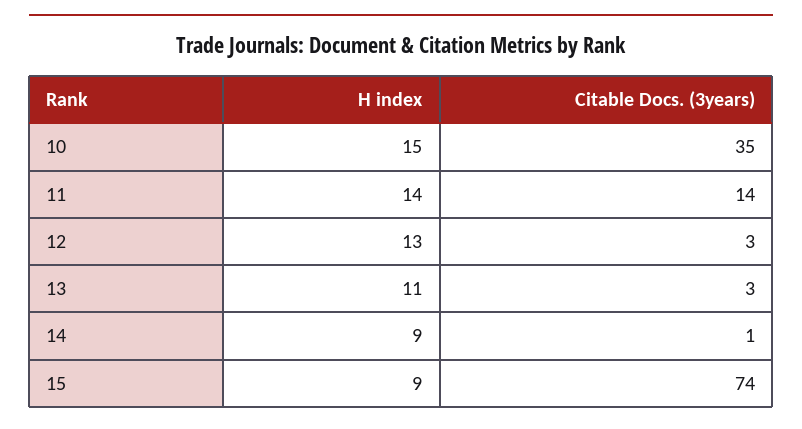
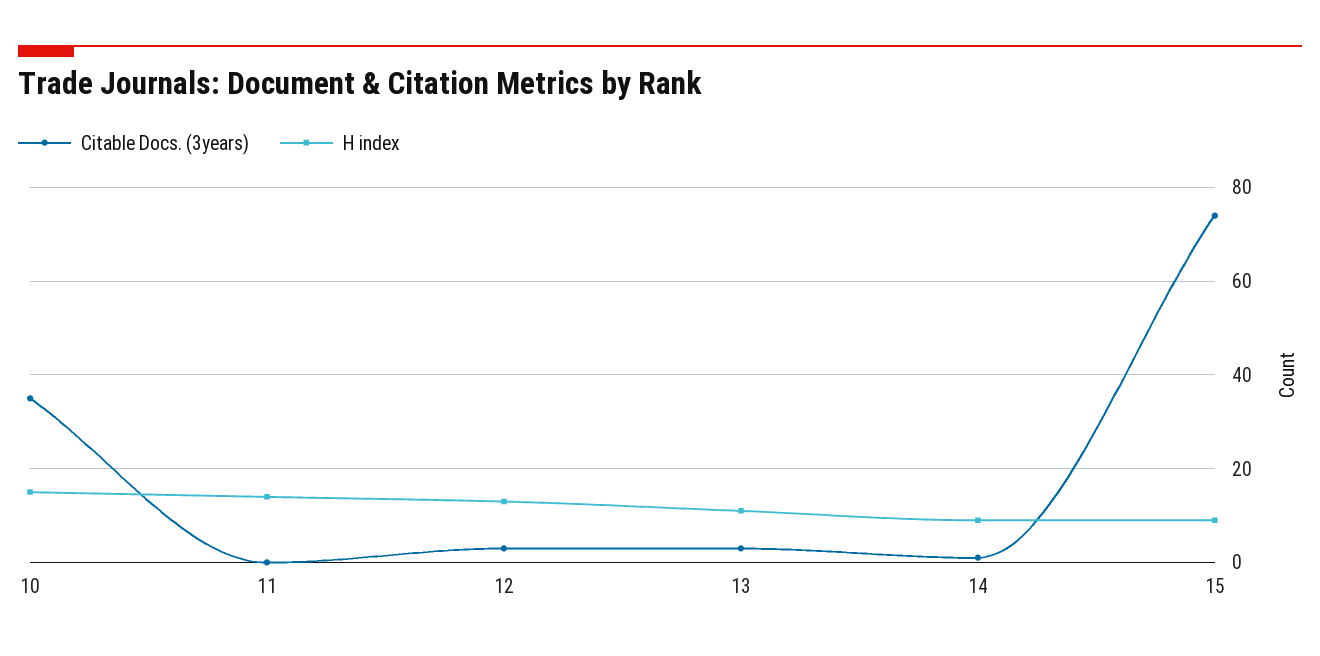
  {
    "H index": {
      "10": 15,
      "11": 14,
      "12": 13,
      "13": 11,
      "14": 9,
      "15": 9
    },
    "Citable Docs. (3years)": {
      "10": 35,
-     "11": 14,
+     "11": 0,
      "12": 3,
      "13": 3,
      "14": 1,
      "15": 74
    }
  }

